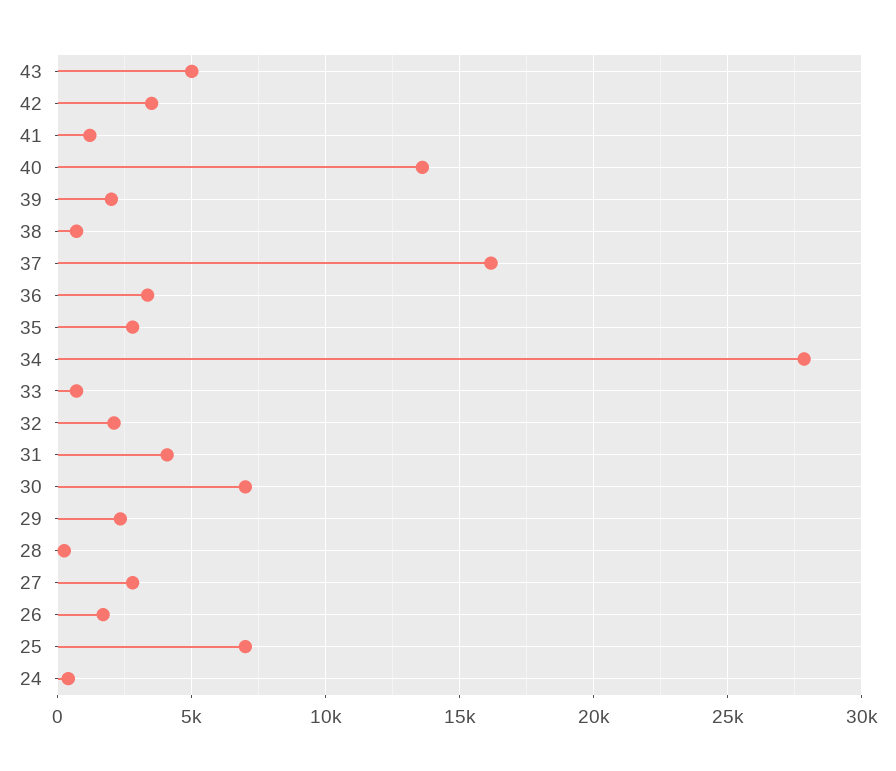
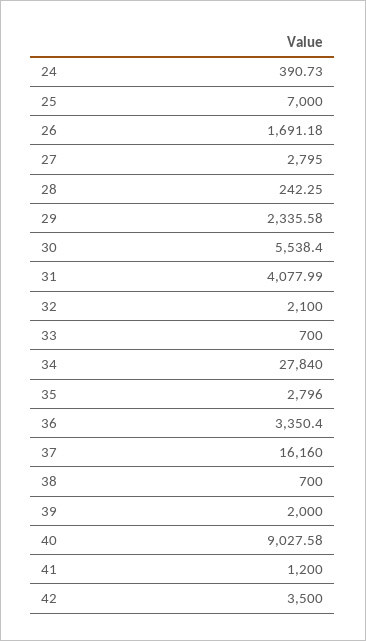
  {
-   "43": 5000,
    "42": 3500,
    "41": 1200,
-   "40": 13500,
+   "40": 9027.58,
    "39": 2000,
    "38": 700,
    "37": 16160,
    "36": 3350.4,
    "35": 2796,
    "34": 27840,
    "33": 700,
    "32": 2100,
    "31": 4077.99,
-   "30": 7000,
+   "30": 5538.4,
    "29": 2335.58,
    "28": 242.25,
    "27": 2795,
    "26": 1691.18,
    "25": 7000,
    "24": 390.73
  }

